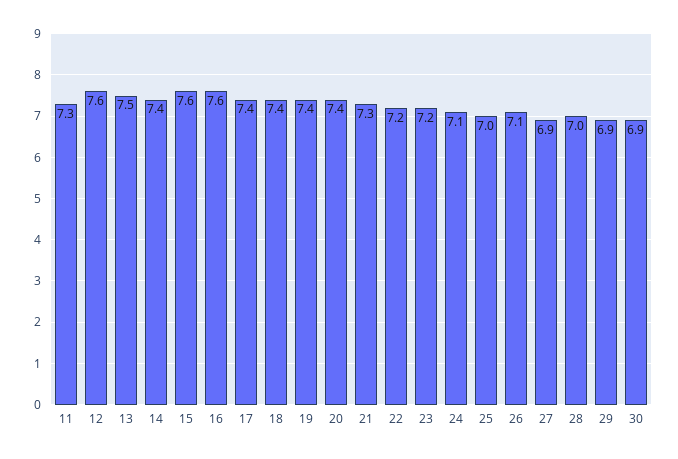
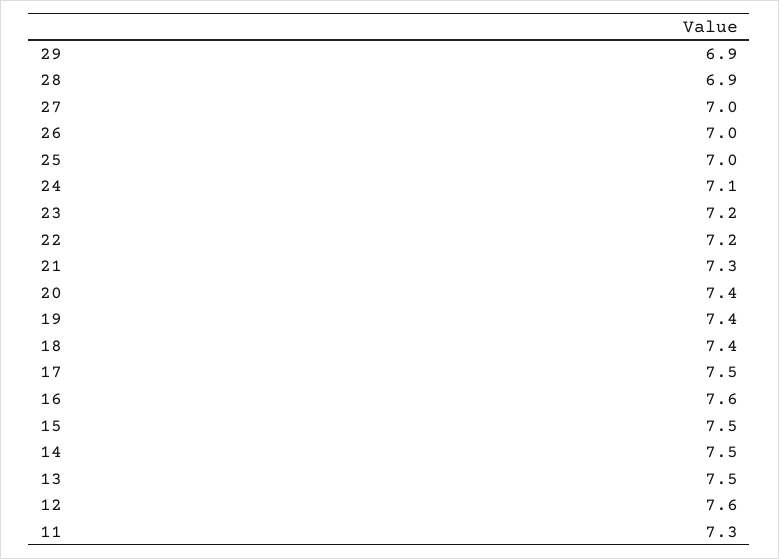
  {
    "11": 7.3,
    "12": 7.6,
    "13": 7.5,
-   "14": 7.4,
+   "14": 7.5,
-   "15": 7.6,
+   "15": 7.5,
    "16": 7.6,
-   "17": 7.4,
+   "17": 7.5,
    "18": 7.4,
    "19": 7.4,
    "20": 7.4,
    "21": 7.3,
    "22": 7.2,
    "23": 7.2,
    "24": 7.1,
    "25": 7,
-   "26": 7.1,
+   "26": 7,
-   "27": 6.9,
+   "27": 7,
-   "28": 7,
+   "28": 6.9,
-   "29": 6.9,
+   "29": 6.9
-   "30": 6.9
  }

